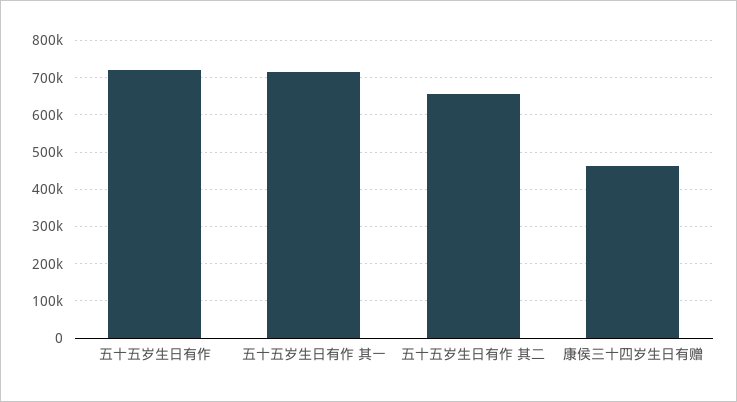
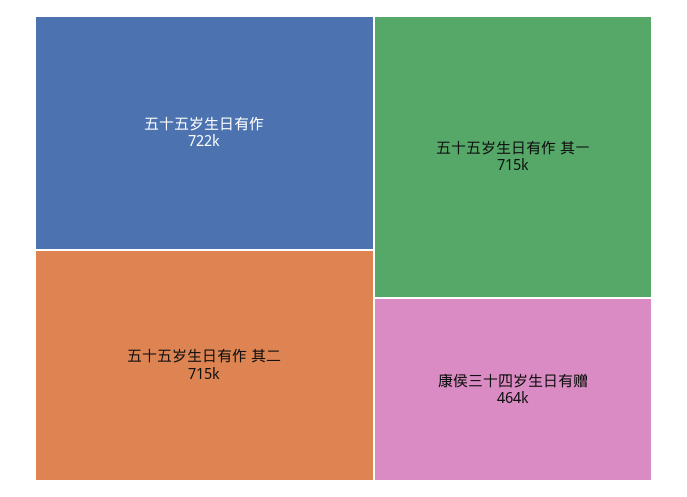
  {
    "五十五岁生日有作": 722000,
    "五十五岁生日有作 其一": 715000,
-   "五十五岁生日有作 其二": 660000,
+   "五十五岁生日有作 其二": 715000,
    "康侯三十四岁生日有赠": 464000
  }

